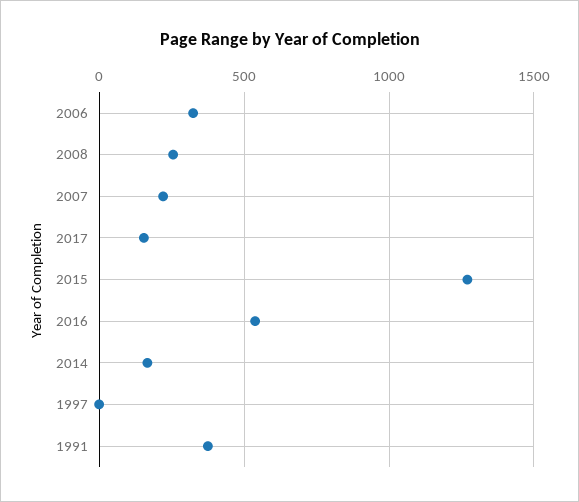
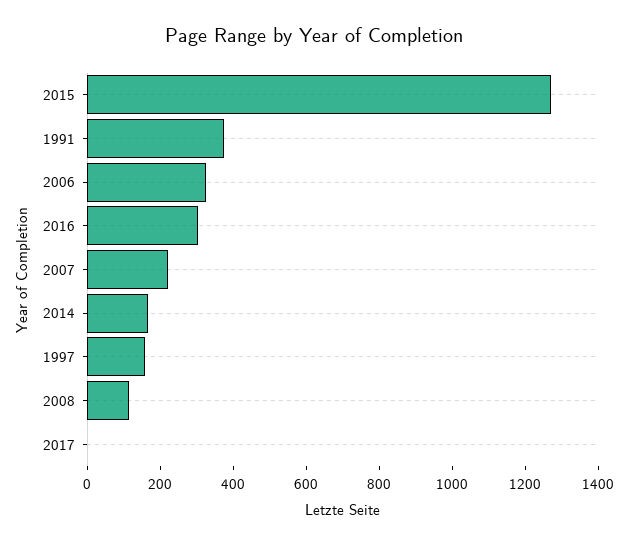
  {
    "2006": 300,
-   "2008": 250,
+   "2008": 100,
    "2007": 200,
-   "2017": 150,
+   "2017": 0,
    "2015": 1250,
-   "2016": 550,
+   "2016": 300,
    "2014": 150,
-   "1997": 0,
+   "1997": 150,
    "1991": 400
  }

